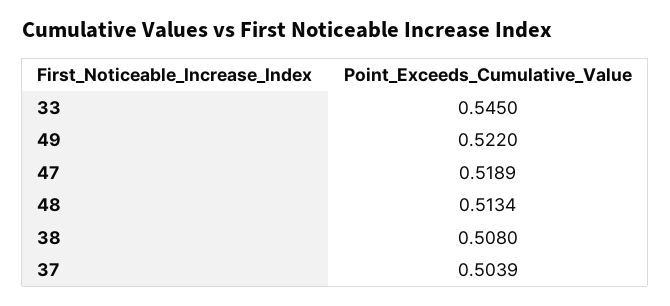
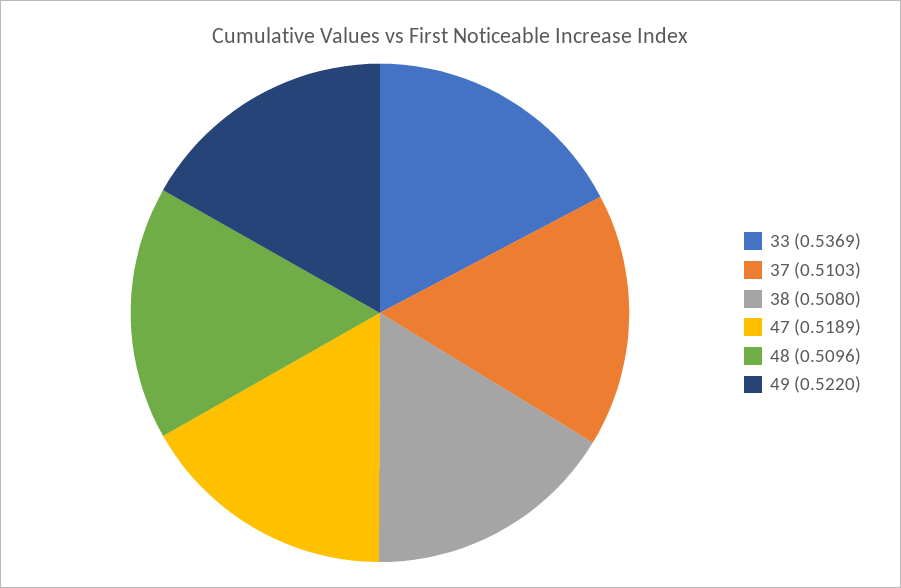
  {
-   "33": 0.545,
+   "33": 0.5369,
    "49": 0.522,
    "47": 0.5189,
-   "48": 0.5134,
+   "48": 0.5096,
    "38": 0.508,
-   "37": 0.5039
+   "37": 0.5103
  }

